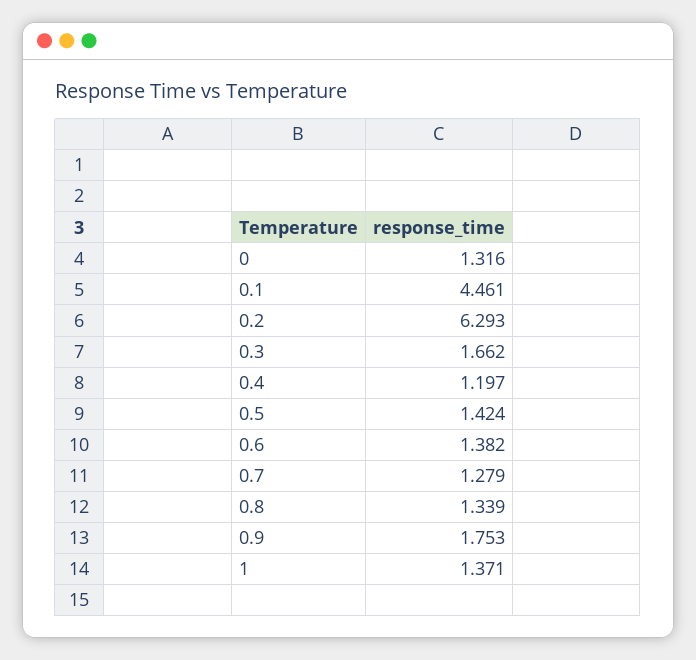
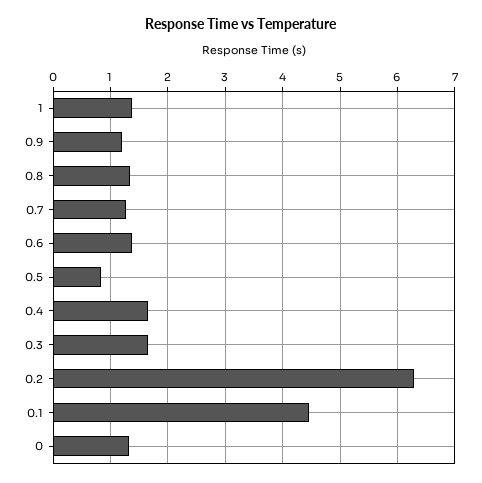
  {
    "0": 1.316,
    "0.1": 4.461,
    "0.2": 6.293,
    "0.3": 1.662,
-   "0.4": 1.197,
+   "0.4": 1.6,
-   "0.5": 1.424,
+   "0.5": 0.8,
    "0.6": 1.382,
    "0.7": 1.279,
    "0.8": 1.339,
-   "0.9": 1.753,
+   "0.9": 1.2,
    "1": 1.371
  }

